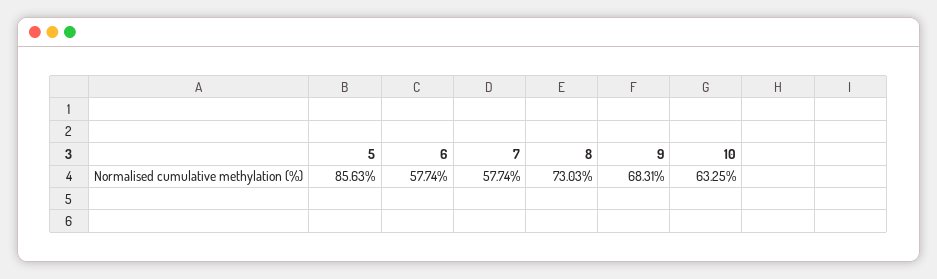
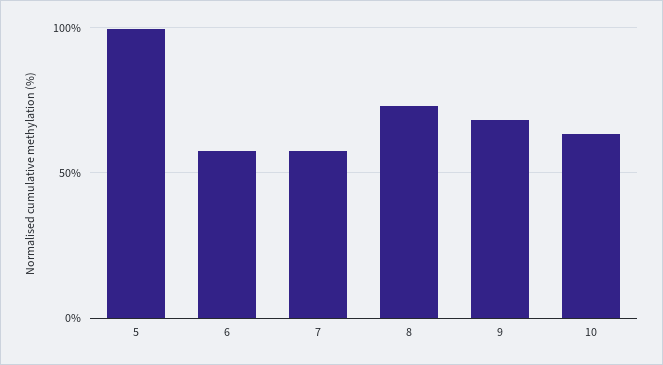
  {
-   "5": 85.63,
+   "5": 100,
    "6": 57.74,
    "7": 57.74,
    "8": 73.03,
    "9": 68.31,
    "10": 63.25
  }

